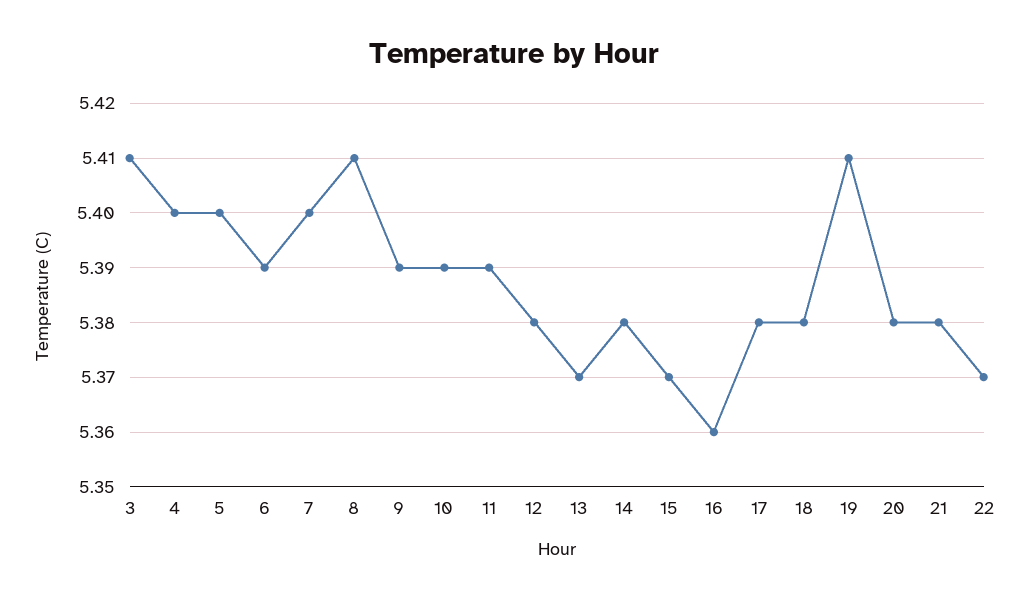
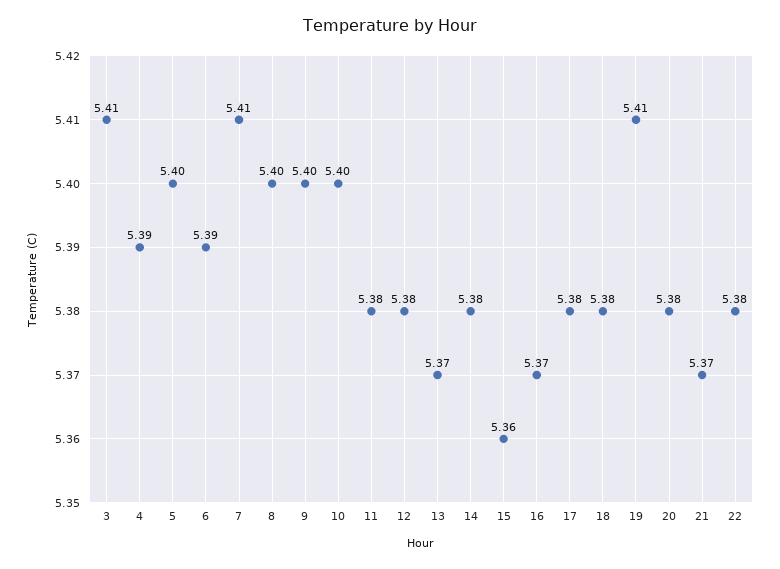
  {
    "3": 5.41,
-   "4": 5.4,
+   "4": 5.39,
    "5": 5.4,
    "6": 5.39,
-   "7": 5.4,
+   "7": 5.41,
-   "8": 5.41,
+   "8": 5.4,
-   "9": 5.39,
+   "9": 5.4,
-   "10": 5.39,
+   "10": 5.4,
-   "11": 5.39,
+   "11": 5.38,
    "12": 5.38,
    "13": 5.37,
    "14": 5.38,
-   "15": 5.37,
+   "15": 5.36,
-   "16": 5.36,
+   "16": 5.37,
    "17": 5.38,
    "18": 5.38,
    "19": 5.41,
    "20": 5.38,
-   "21": 5.38,
+   "21": 5.37,
-   "22": 5.37
+   "22": 5.38
  }

